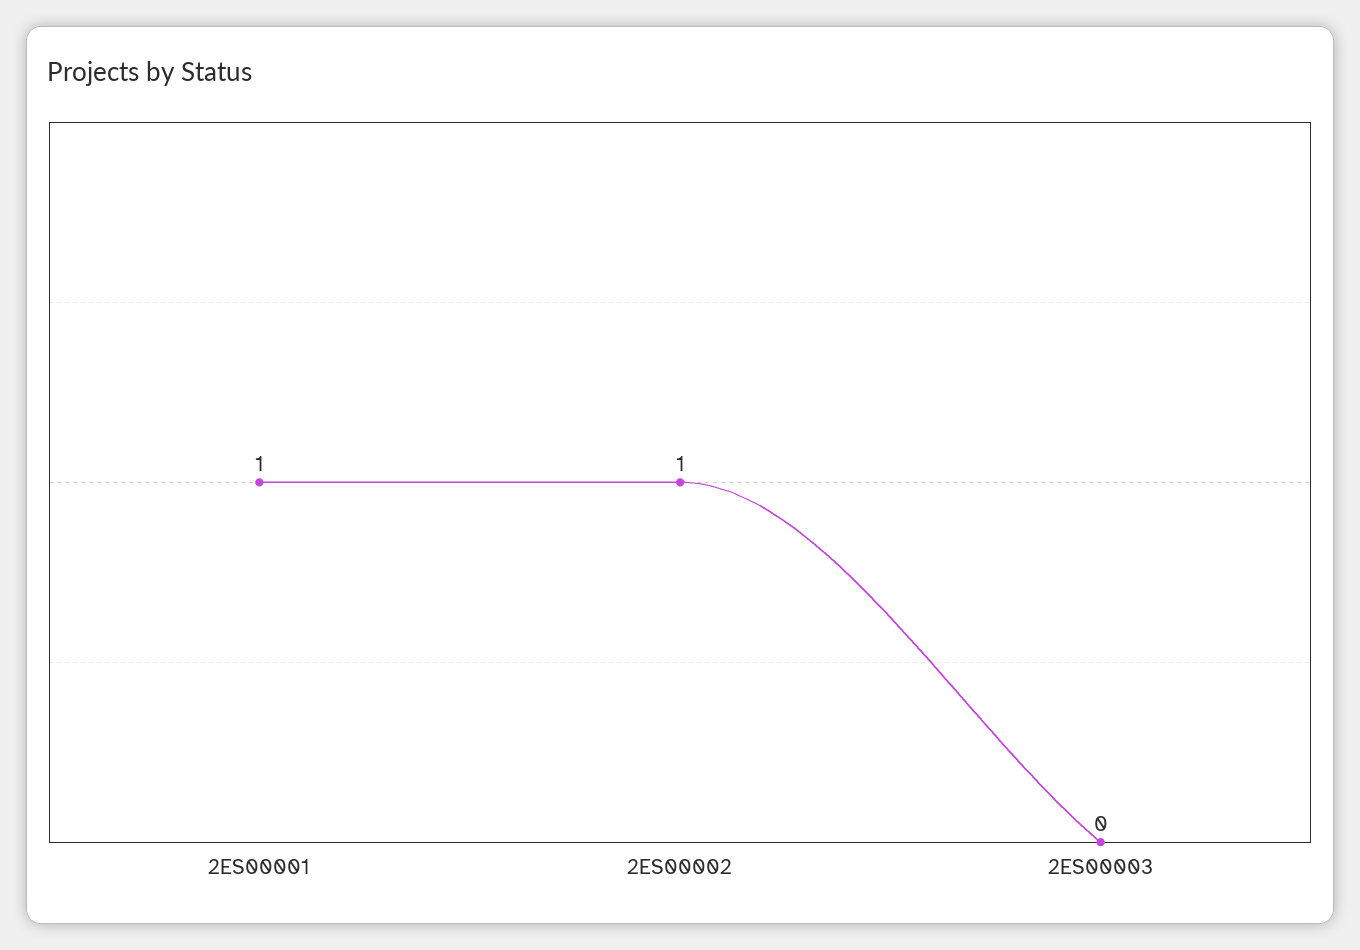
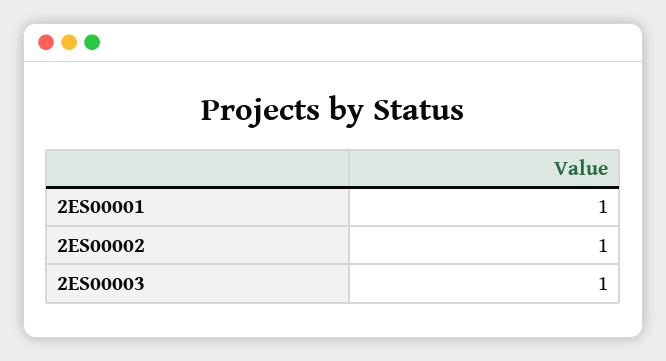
  {
    "2ES00001": 1,
    "2ES00002": 1,
-   "2ES00003": 0
+   "2ES00003": 1
  }

